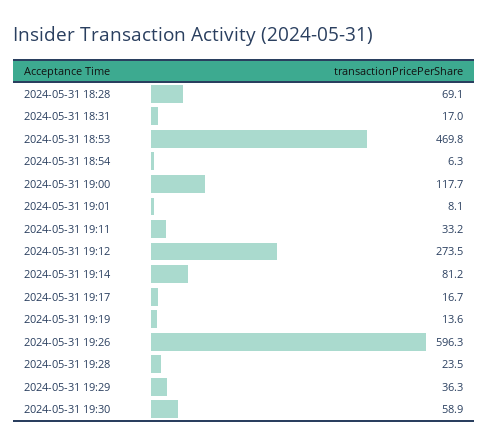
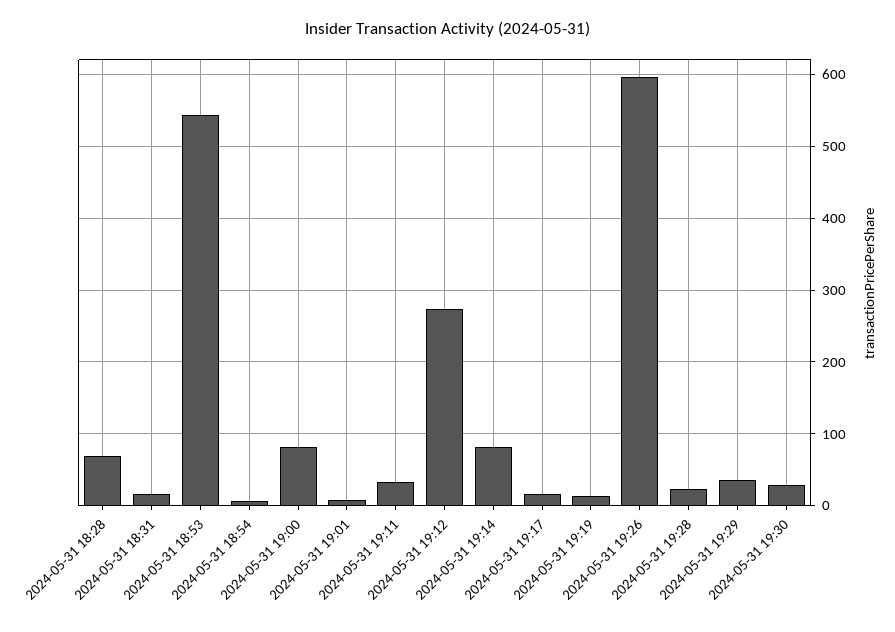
  {
    "2024-05-31 18:28": 69.1,
    "2024-05-31 18:31": 17,
-   "2024-05-31 18:53": 469.8,
+   "2024-05-31 18:53": 540,
    "2024-05-31 18:54": 6.3,
-   "2024-05-31 19:00": 117.7,
+   "2024-05-31 19:00": 80,
    "2024-05-31 19:01": 8.1,
    "2024-05-31 19:11": 33.2,
    "2024-05-31 19:12": 273.5,
    "2024-05-31 19:14": 81.2,
    "2024-05-31 19:17": 16.7,
    "2024-05-31 19:19": 13.6,
    "2024-05-31 19:26": 596.3,
    "2024-05-31 19:28": 23.5,
    "2024-05-31 19:29": 36.3,
-   "2024-05-31 19:30": 58.9
+   "2024-05-31 19:30": 30
  }

